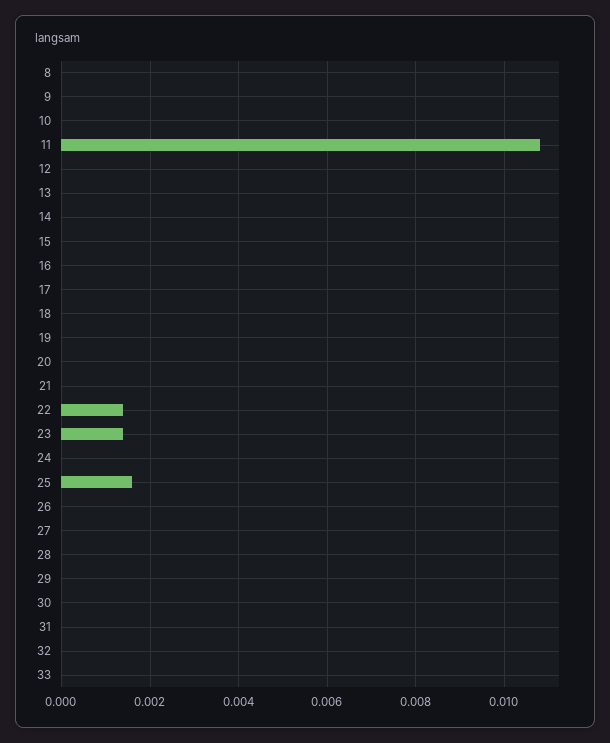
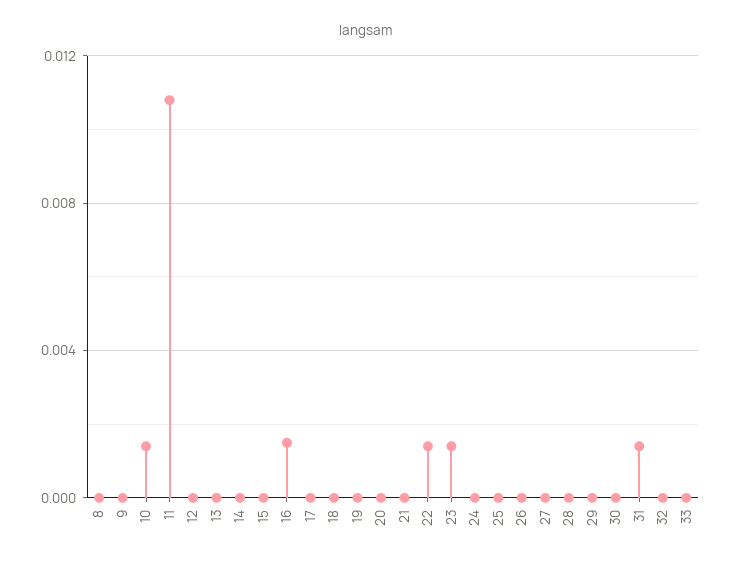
  {
    "8": 0,
    "9": 0,
-   "10": 0,
+   "10": 0.0015,
    "11": 0.011,
    "12": 0,
    "13": 0,
    "14": 0,
    "15": 0,
-   "16": 0,
+   "16": 0.0015,
    "17": 0,
    "18": 0,
    "19": 0,
    "20": 0,
    "21": 0,
    "22": 0.0015,
    "23": 0.0015,
    "24": 0,
-   "25": 0.0015,
+   "25": 0,
    "26": 0,
    "27": 0,
    "28": 0,
    "29": 0,
    "30": 0,
-   "31": 0,
+   "31": 0.0015,
    "32": 0,
    "33": 0
  }

